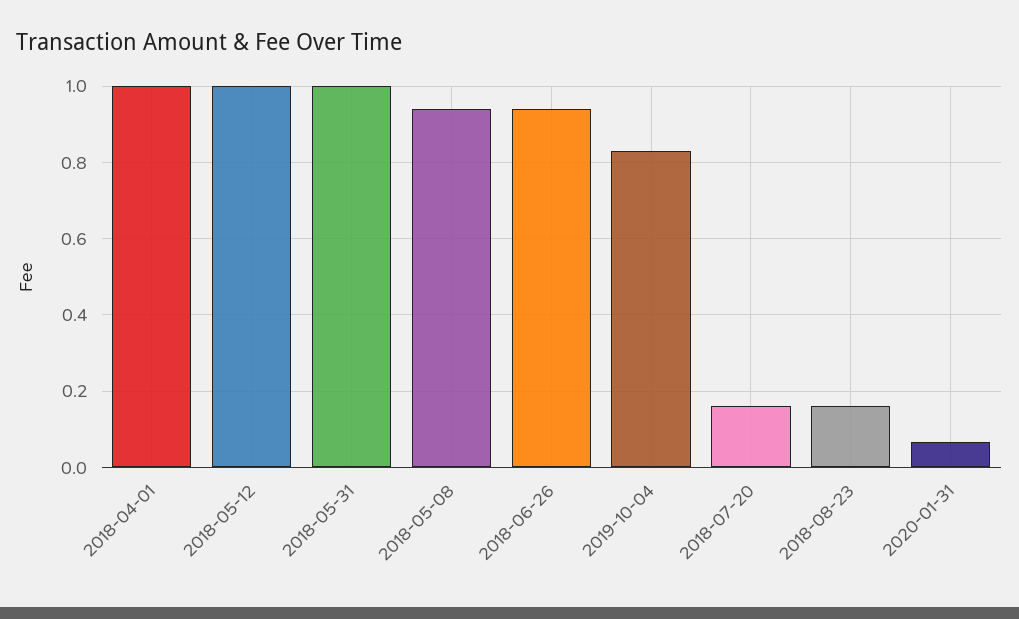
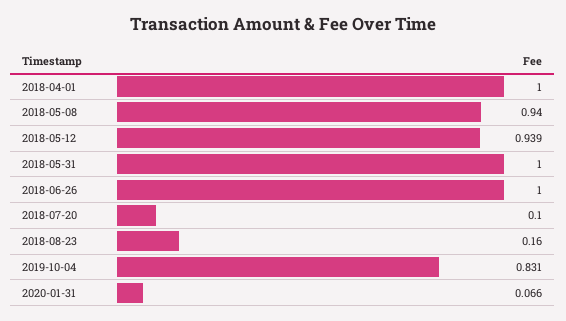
  {
    "2018-04-01": 1,
-   "2018-05-12": 1,
+   "2018-05-12": 0.939,
    "2018-05-31": 1,
    "2018-05-08": 0.94,
-   "2018-06-26": 0.94,
+   "2018-06-26": 1,
    "2019-10-04": 0.831,
-   "2018-07-20": 0.16,
+   "2018-07-20": 0.1,
    "2018-08-23": 0.16,
    "2020-01-31": 0.066
  }

